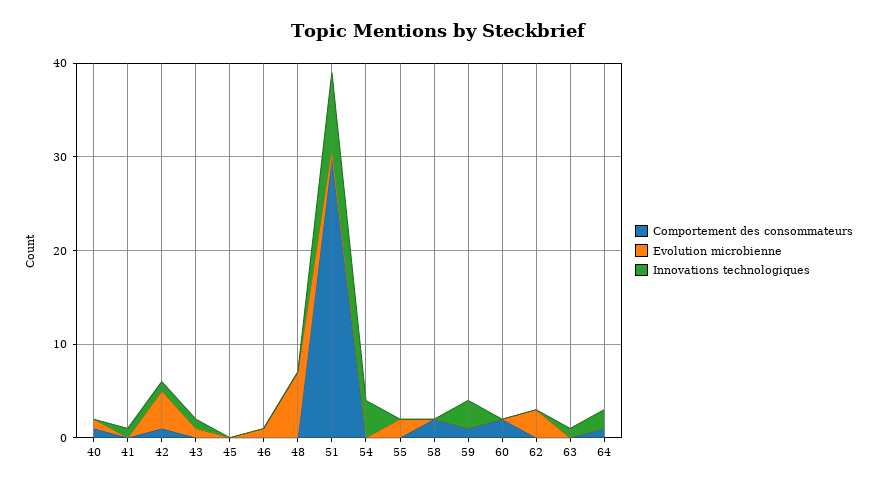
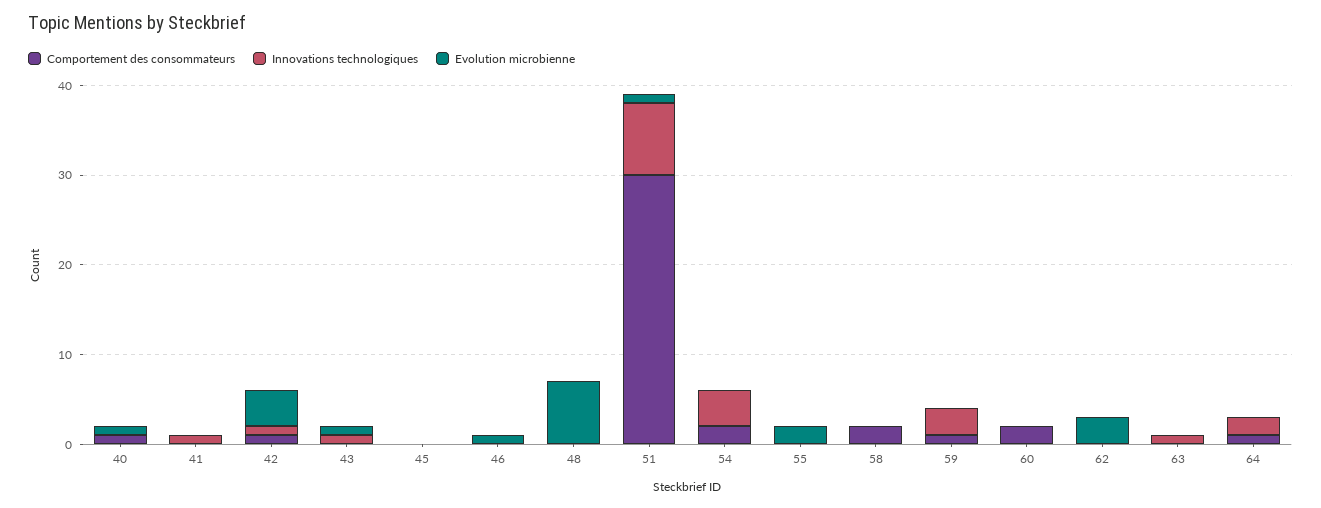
  {
    "Comportement des consommateurs": {
      "40": 1,
      "41": 0,
      "42": 1,
      "43": 0,
      "45": 0,
      "46": 0,
      "48": 0,
      "51": 30,
-     "54": 0,
+     "54": 2,
      "55": 0,
      "58": 2,
      "59": 1,
      "60": 2,
      "62": 0,
      "63": 0,
      "64": 1
    },
    "Evolution microbienne": {
      "40": 1,
      "41": 0,
      "42": 4,
      "43": 1,
      "45": 0,
      "46": 1,
      "48": 7,
      "51": 1,
      "54": 0,
      "55": 2,
      "58": 0,
      "59": 0,
      "60": 0,
      "62": 3,
      "63": 0,
      "64": 0
    },
    "Innovations technologiques": {
      "40": 0,
      "41": 1,
      "42": 1,
      "43": 1,
      "45": 0,
      "46": 0,
      "48": 0,
      "51": 8,
      "54": 4,
      "55": 0,
      "58": 0,
      "59": 3,
      "60": 0,
      "62": 0,
      "63": 1,
      "64": 2
    }
  }

